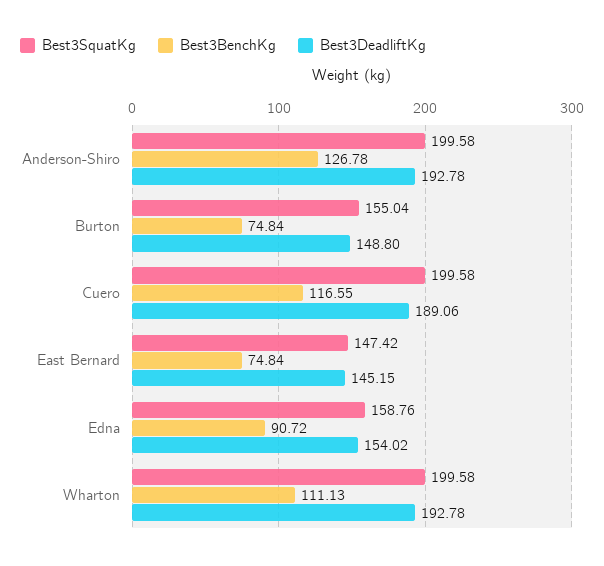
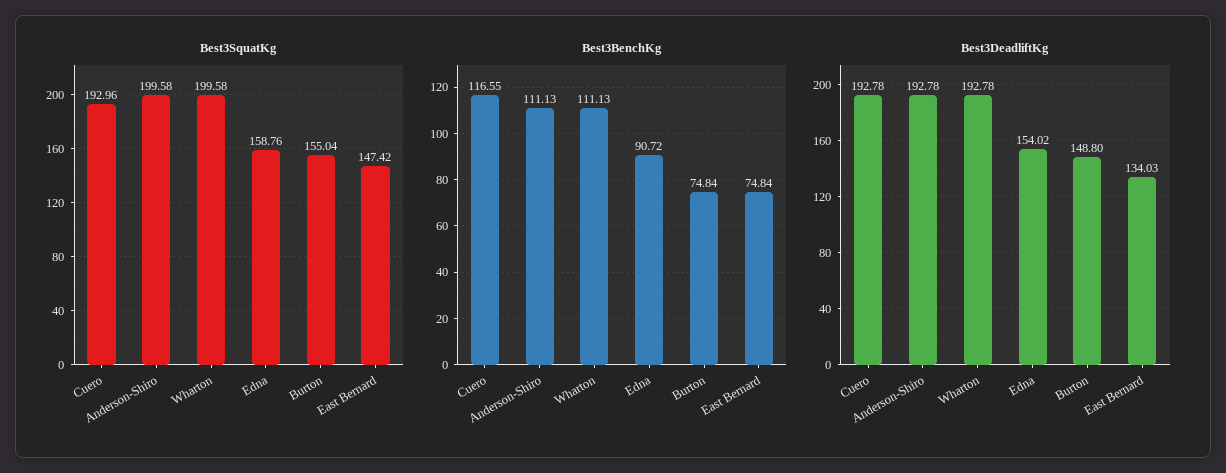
  {
    "Best3SquatKg": {
      "Anderson-Shiro": 199.58,
      "Burton": 155.04,
-     "Cuero": 199.58,
+     "Cuero": 192.96,
      "East Bernard": 147.42,
      "Edna": 158.76,
      "Wharton": 199.58
    },
    "Best3BenchKg": {
-     "Anderson-Shiro": 126.78,
+     "Anderson-Shiro": 111.13,
      "Burton": 74.84,
      "Cuero": 116.55,
      "East Bernard": 74.84,
      "Edna": 90.72,
      "Wharton": 111.13
    },
    "Best3DeadliftKg": {
      "Anderson-Shiro": 192.78,
      "Burton": 148.8,
-     "Cuero": 189.06,
+     "Cuero": 192.78,
-     "East Bernard": 145.15,
+     "East Bernard": 134.03,
      "Edna": 154.02,
      "Wharton": 192.78
    }
  }

